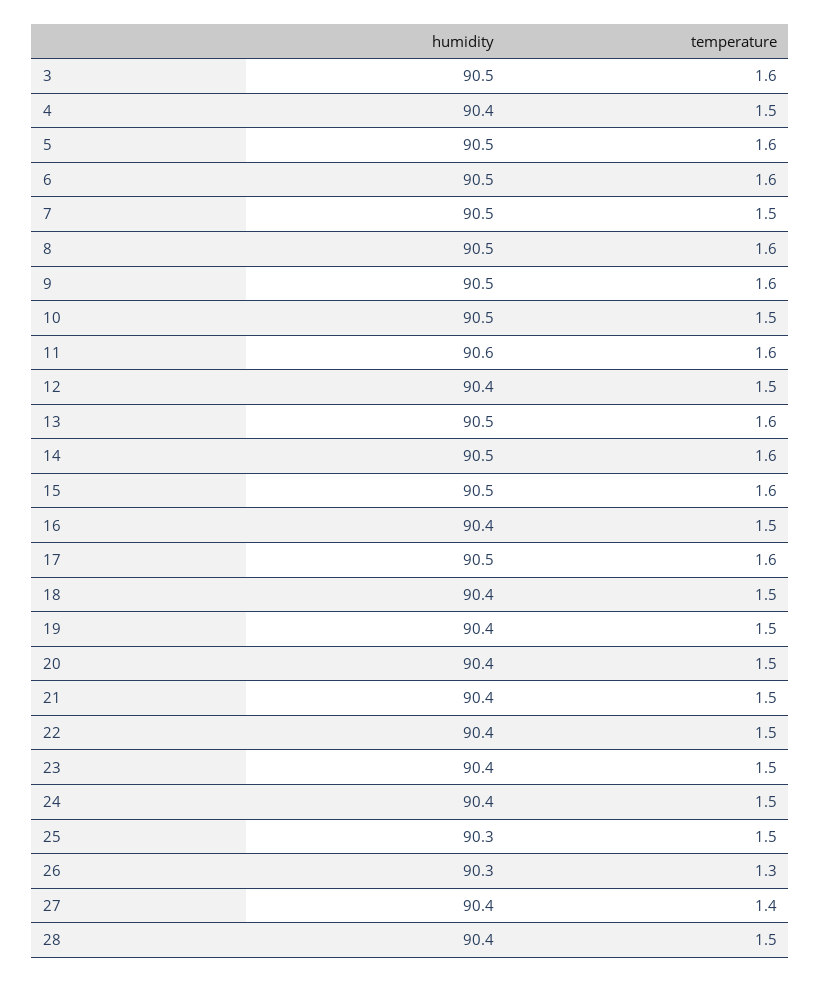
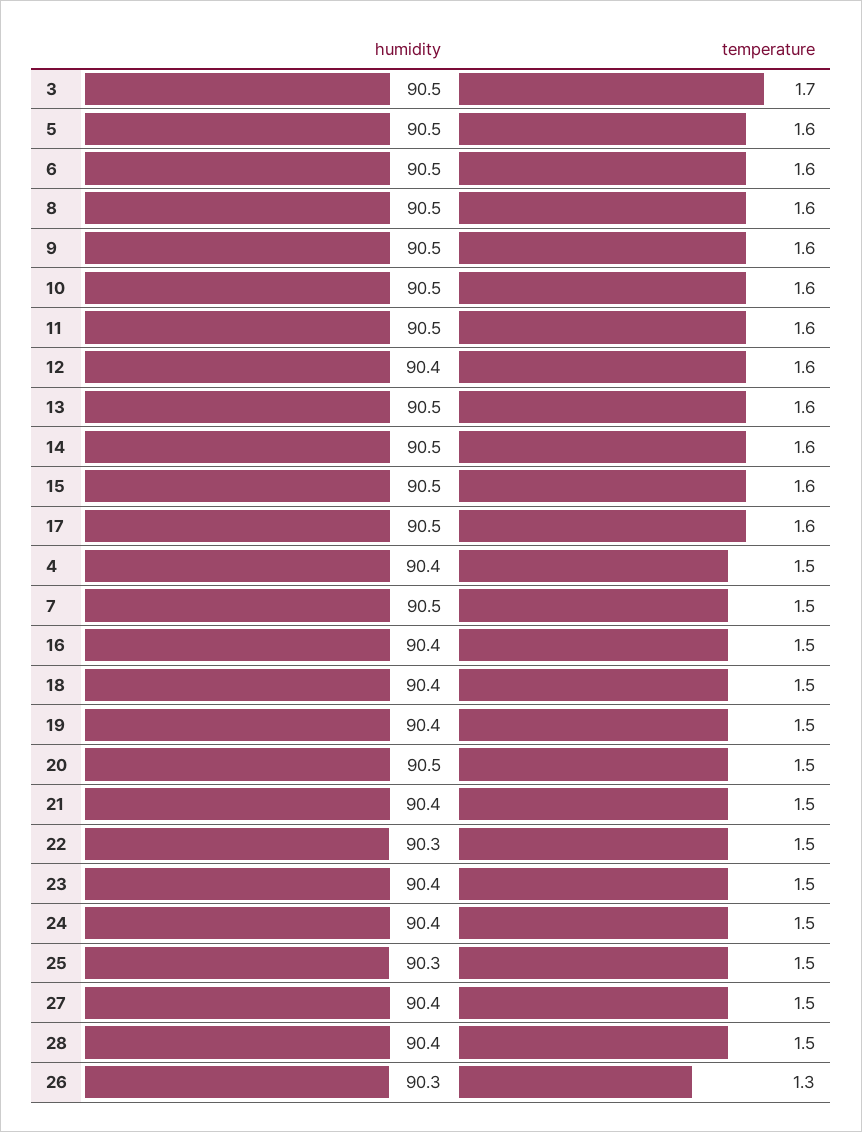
  {
    "humidity": {
      "3": 90.5,
      "4": 90.4,
      "5": 90.5,
      "6": 90.5,
      "7": 90.5,
      "8": 90.5,
      "9": 90.5,
      "10": 90.5,
-     "11": 90.6,
+     "11": 90.5,
      "12": 90.4,
      "13": 90.5,
      "14": 90.5,
      "15": 90.5,
      "16": 90.4,
      "17": 90.5,
      "18": 90.4,
      "19": 90.4,
-     "20": 90.4,
+     "20": 90.5,
      "21": 90.4,
-     "22": 90.4,
+     "22": 90.3,
      "23": 90.4,
      "24": 90.4,
      "25": 90.3,
      "26": 90.3,
      "27": 90.4,
      "28": 90.4
    },
    "temperature": {
-     "3": 1.6,
+     "3": 1.7,
      "4": 1.5,
      "5": 1.6,
      "6": 1.6,
      "7": 1.5,
      "8": 1.6,
      "9": 1.6,
-     "10": 1.5,
+     "10": 1.6,
      "11": 1.6,
-     "12": 1.5,
+     "12": 1.6,
      "13": 1.6,
      "14": 1.6,
      "15": 1.6,
      "16": 1.5,
      "17": 1.6,
      "18": 1.5,
      "19": 1.5,
      "20": 1.5,
      "21": 1.5,
      "22": 1.5,
      "23": 1.5,
      "24": 1.5,
      "25": 1.5,
      "26": 1.3,
-     "27": 1.4,
+     "27": 1.5,
      "28": 1.5
    }
  }

